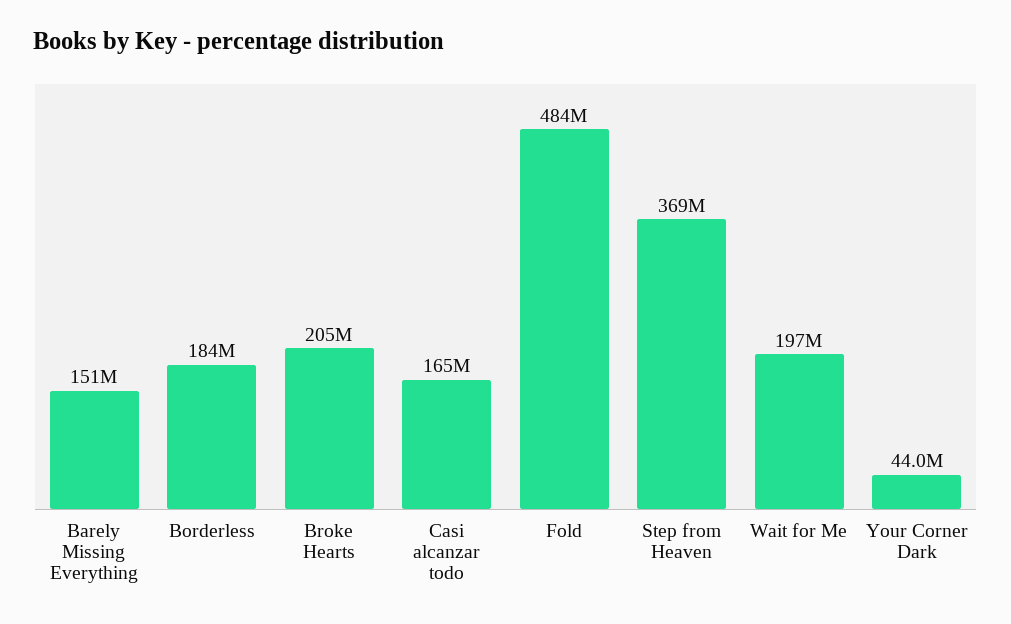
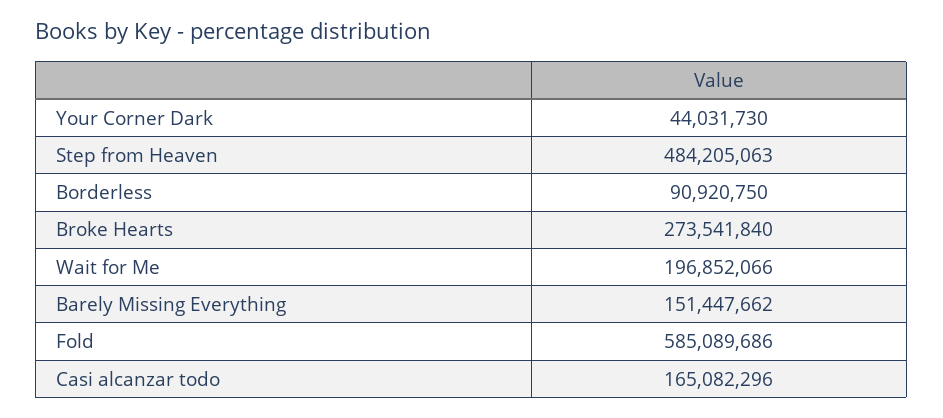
  {
    "Barely Missing Everything": 151447662,
-   "Borderless": 184000000,
+   "Borderless": 90920750,
-   "Broke Hearts": 205000000,
+   "Broke Hearts": 273541840,
    "Casi alcanzar todo": 165082296,
-   "Fold": 484000000,
+   "Fold": 585089686,
-   "Step from Heaven": 369000000,
+   "Step from Heaven": 484205063,
    "Wait for Me": 196852066,
    "Your Corner Dark": 44031730
  }

